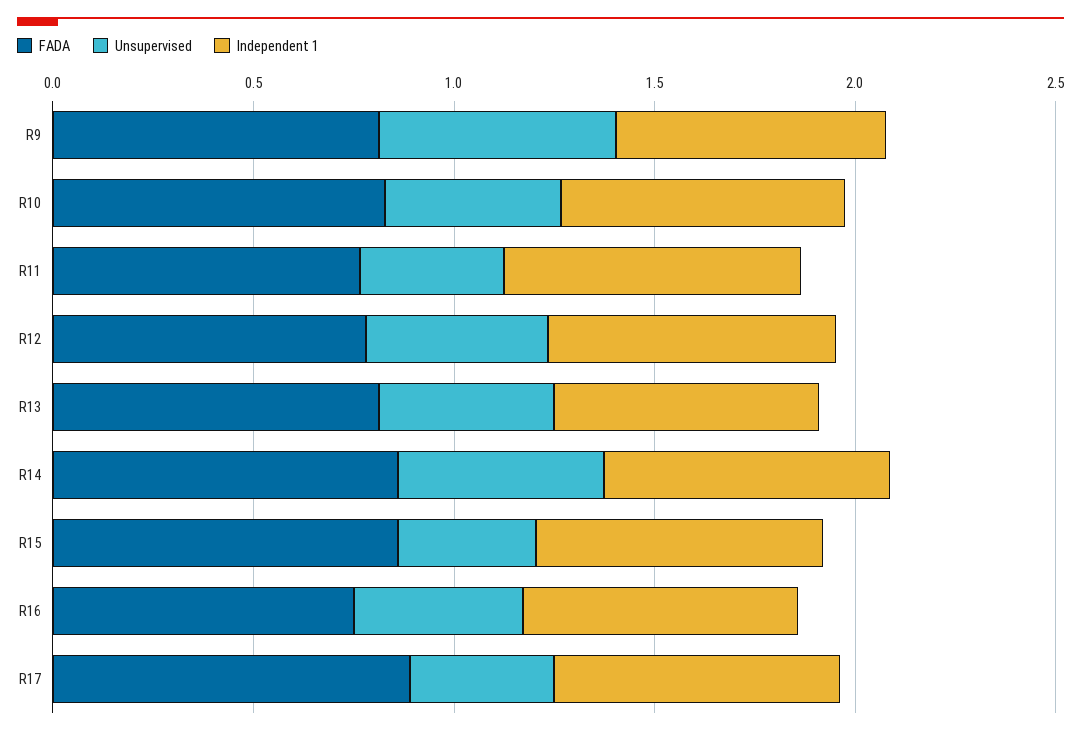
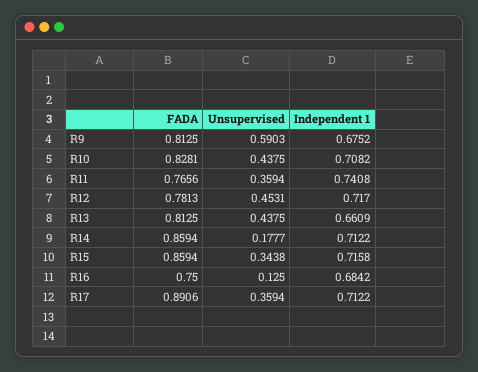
  {
    "FADA": {
      "R9": 0.8125,
      "R10": 0.8281,
      "R11": 0.7656,
      "R12": 0.7813,
      "R13": 0.8125,
      "R14": 0.8594,
      "R15": 0.8594,
      "R16": 0.75,
      "R17": 0.8906
    },
    "Unsupervised": {
      "R9": 0.5903,
      "R10": 0.4375,
      "R11": 0.3594,
      "R12": 0.4531,
      "R13": 0.4375,
-     "R14": 0.5,
+     "R14": 0.1777,
      "R15": 0.3438,
-     "R16": 0.4,
+     "R16": 0.125,
      "R17": 0.3594
    },
    "Independent 1": {
      "R9": 0.6752,
      "R10": 0.7082,
      "R11": 0.7408,
      "R12": 0.717,
      "R13": 0.6609,
      "R14": 0.7122,
      "R15": 0.7158,
      "R16": 0.6842,
      "R17": 0.7122
    }
  }

